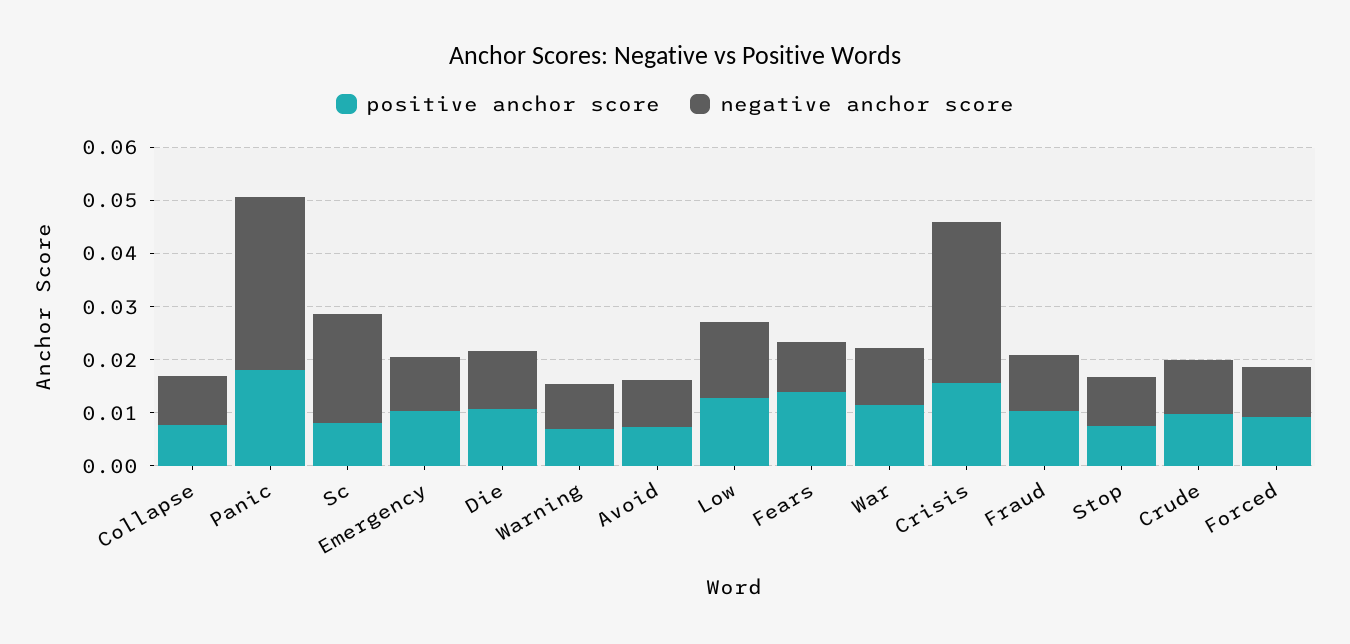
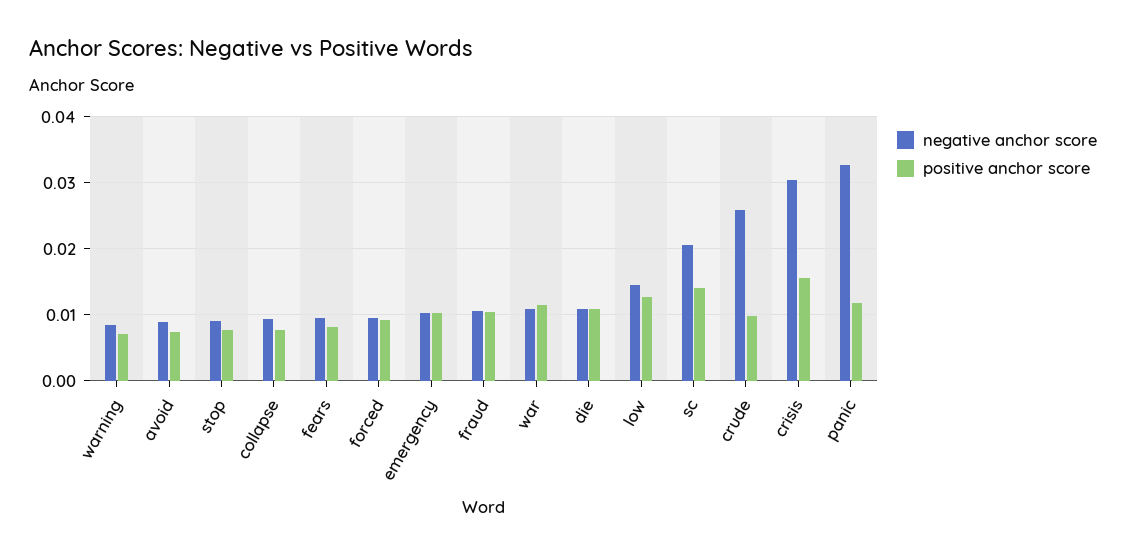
  {
    "positive anchor score": {
      "Collapse": 0.008,
-     "Panic": 0.018,
+     "Panic": 0.012,
-     "Sc": 0.008,
+     "Sc": 0.014,
      "Emergency": 0.01,
      "Die": 0.011,
      "Warning": 0.007,
      "Avoid": 0.007,
      "Low": 0.013,
-     "Fears": 0.014,
+     "Fears": 0.008,
      "War": 0.012,
      "Crisis": 0.016,
      "Fraud": 0.01,
      "Stop": 0.008,
      "Crude": 0.01,
      "Forced": 0.009
    },
    "negative anchor score": {
      "Collapse": 0.009,
      "Panic": 0.033,
      "Sc": 0.021,
      "Emergency": 0.01,
      "Die": 0.011,
      "Warning": 0.009,
      "Avoid": 0.009,
      "Low": 0.015,
      "Fears": 0.01,
      "War": 0.011,
      "Crisis": 0.03,
      "Fraud": 0.011,
      "Stop": 0.009,
-     "Crude": 0.01,
+     "Crude": 0.026,
      "Forced": 0.01
    }
  }

